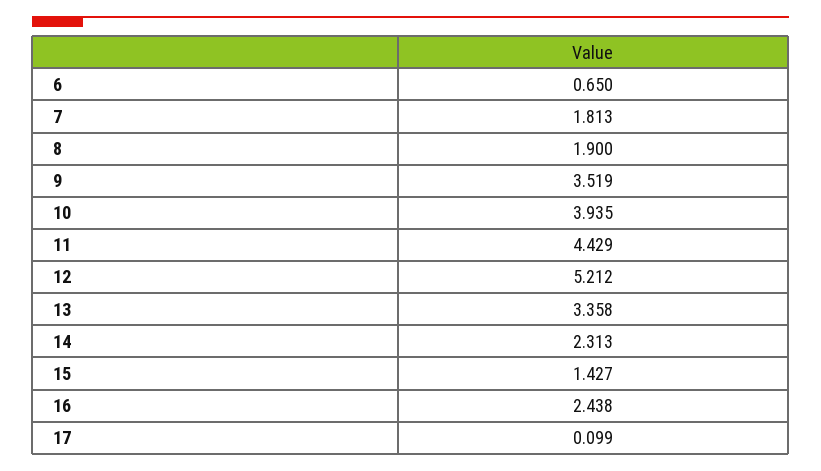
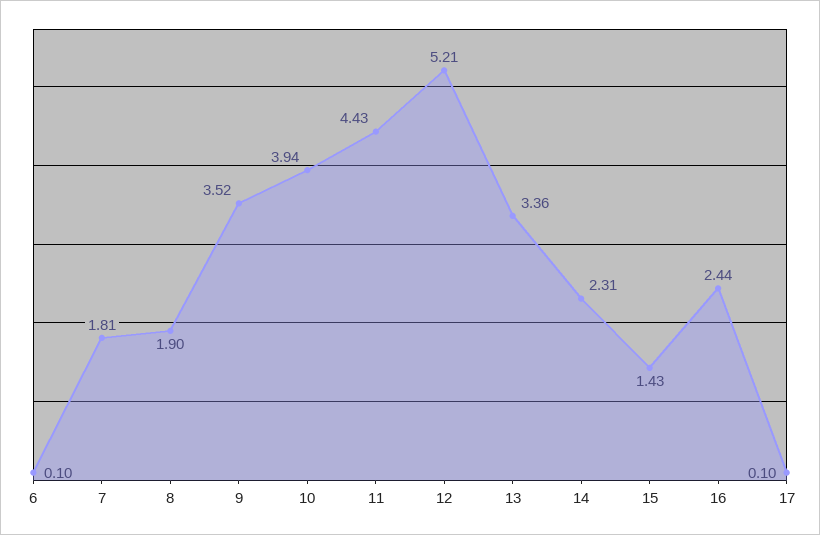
  {
-   "6": 0.65,
+   "6": 0.1,
    "7": 1.813,
    "8": 1.9,
    "9": 3.519,
    "10": 3.935,
    "11": 4.429,
    "12": 5.212,
    "13": 3.358,
    "14": 2.313,
    "15": 1.427,
    "16": 2.438,
    "17": 0.099
  }

